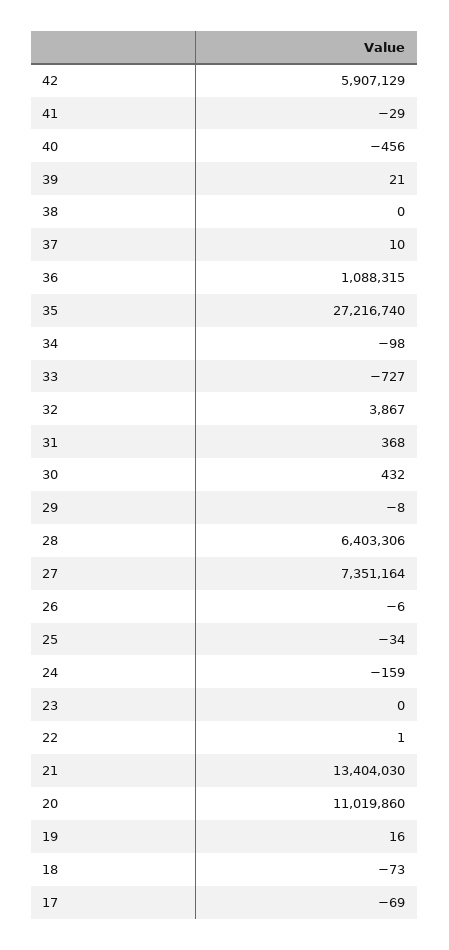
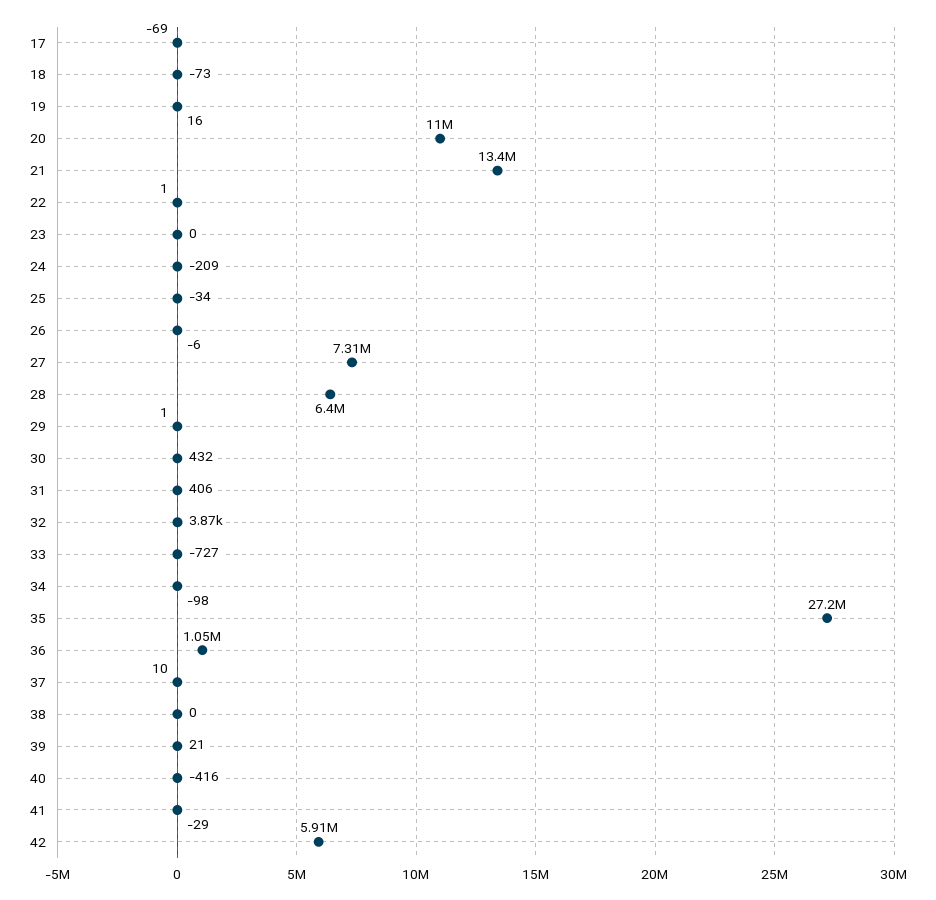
  {
    "42": 5907129,
    "41": -29,
-   "40": -456,
+   "40": -416,
    "39": 21,
    "38": 0,
    "37": 10,
-   "36": 1088315,
+   "36": 1050000,
    "35": 27216740,
    "34": -98,
    "33": -727,
    "32": 3867,
-   "31": 368,
+   "31": 406,
    "30": 432,
-   "29": -8,
+   "29": 1,
    "28": 6403306,
-   "27": 7351164,
+   "27": 7310000,
    "26": -6,
    "25": -34,
-   "24": -159,
+   "24": -209,
    "23": 0,
    "22": 1,
    "21": 13404030,
    "20": 11019860,
    "19": 16,
    "18": -73,
    "17": -69
  }

